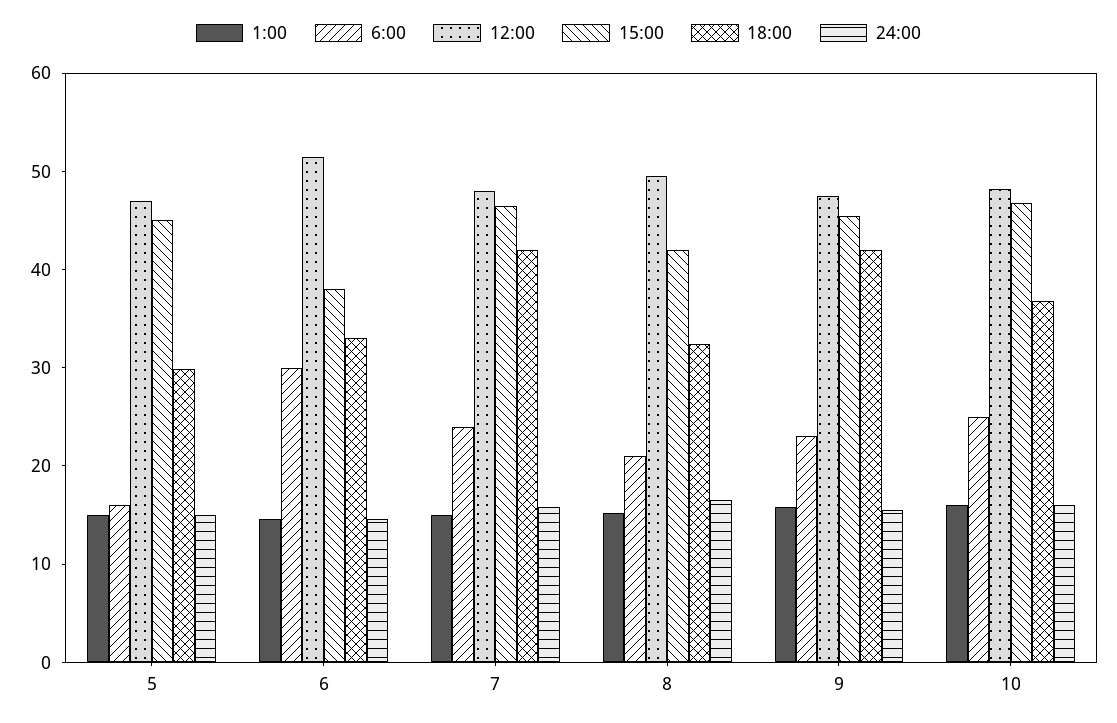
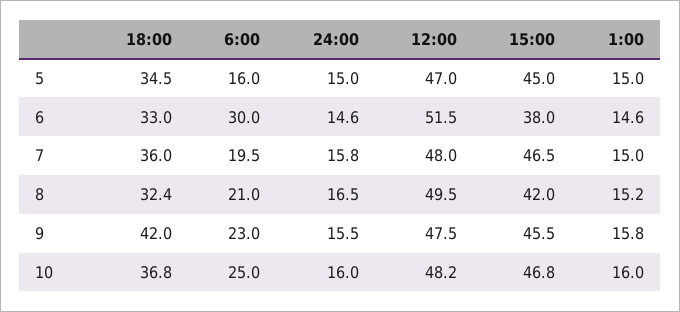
  {
    "1:00": {
      "5": 15,
      "6": 14.6,
      "7": 15,
      "8": 15.2,
      "9": 15.8,
      "10": 16
    },
    "6:00": {
      "5": 16,
      "6": 30,
-     "7": 24,
+     "7": 19.5,
      "8": 21,
      "9": 23,
      "10": 25
    },
    "12:00": {
      "5": 47,
      "6": 51.5,
      "7": 48,
      "8": 49.5,
      "9": 47.5,
      "10": 48.2
    },
    "15:00": {
      "5": 45,
      "6": 38,
      "7": 46.5,
      "8": 42,
      "9": 45.5,
      "10": 46.8
    },
    "18:00": {
-     "5": 30,
+     "5": 34.5,
      "6": 33,
-     "7": 42,
+     "7": 36,
      "8": 32.4,
      "9": 42,
      "10": 36.8
    },
    "24:00": {
      "5": 15,
      "6": 14.6,
      "7": 15.8,
      "8": 16.5,
      "9": 15.5,
      "10": 16
    }
  }

